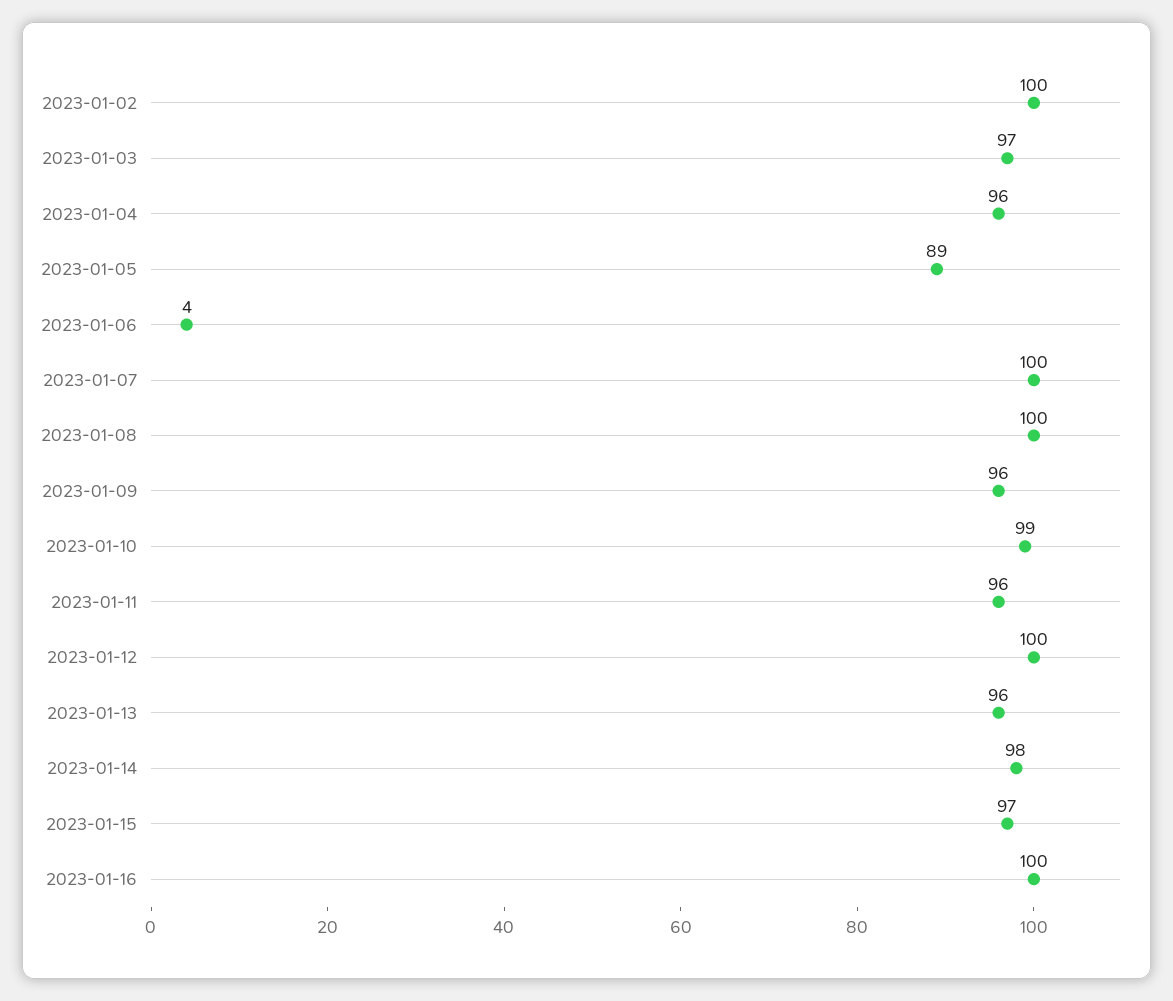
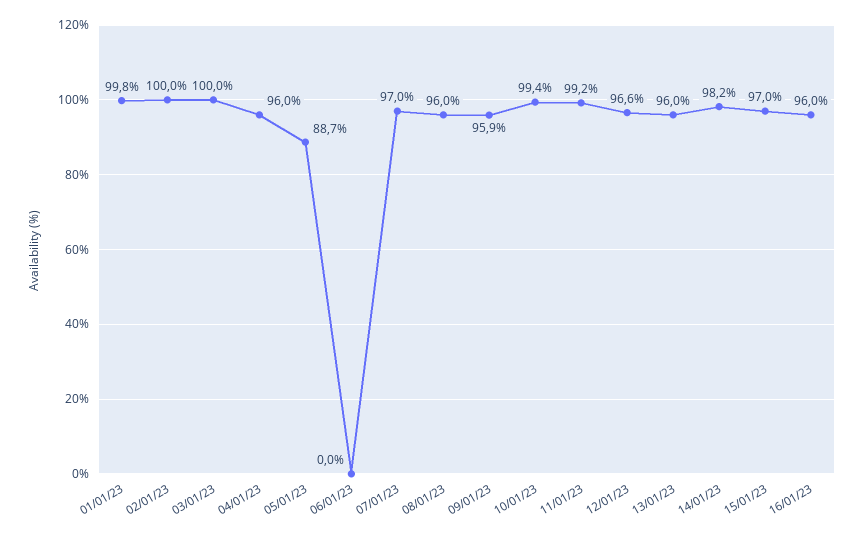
  {
    "2023-01-02": 100,
-   "2023-01-03": 97,
+   "2023-01-03": 100,
    "2023-01-04": 96,
    "2023-01-05": 88.7,
-   "2023-01-06": 4,
+   "2023-01-06": 0,
-   "2023-01-07": 100,
+   "2023-01-07": 97,
-   "2023-01-08": 100,
+   "2023-01-08": 96,
    "2023-01-09": 95.9,
    "2023-01-10": 99.4,
-   "2023-01-11": 96,
+   "2023-01-11": 99.2,
-   "2023-01-12": 100,
+   "2023-01-12": 96.6,
    "2023-01-13": 96,
    "2023-01-14": 98.2,
    "2023-01-15": 97,
-   "2023-01-16": 100
+   "2023-01-16": 96,
+   "01/01/23": 99.8
  }

